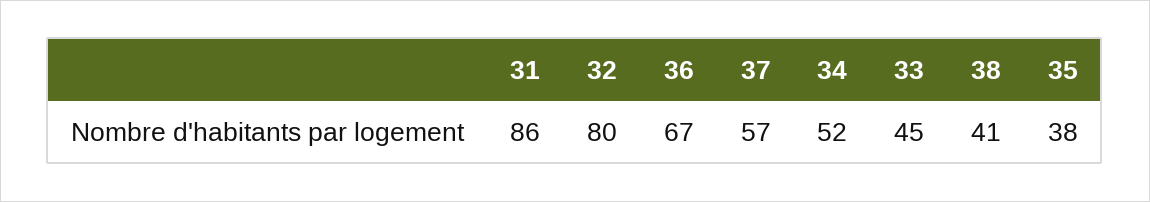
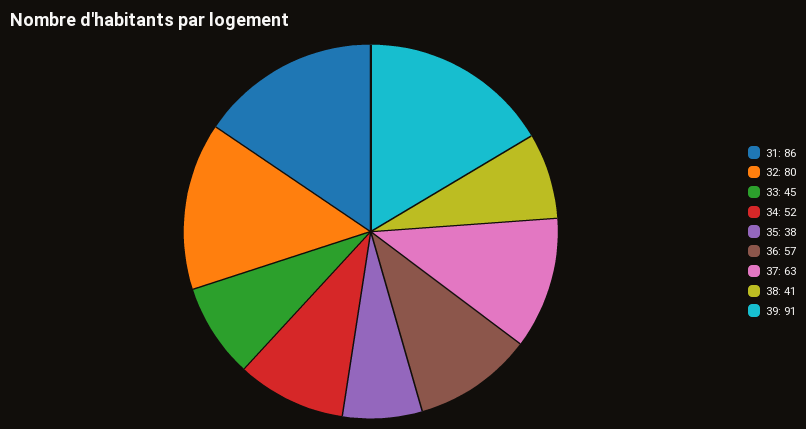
  {
    "31": 86,
    "32": 80,
-   "36": 67,
+   "36": 57,
-   "37": 57,
+   "37": 63,
    "34": 52,
    "33": 45,
    "38": 41,
-   "35": 38
+   "35": 38,
+   "39": 91
  }

